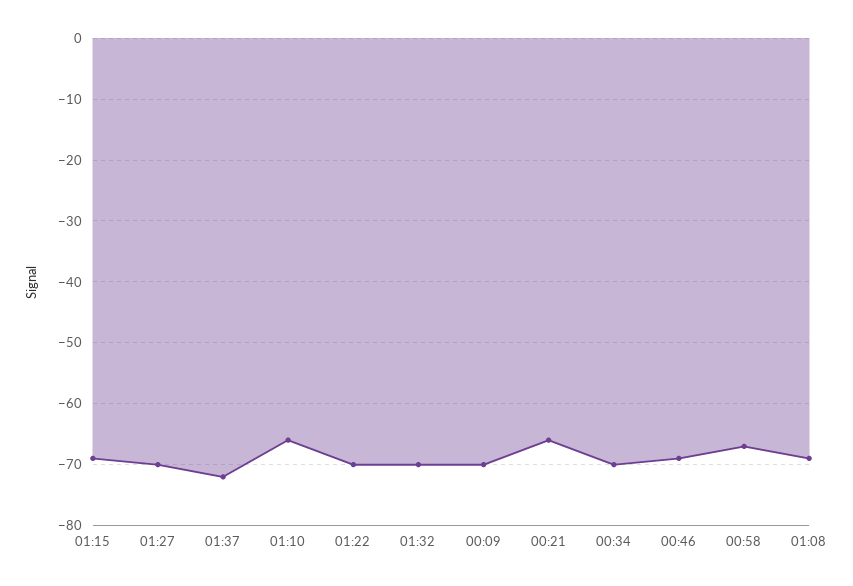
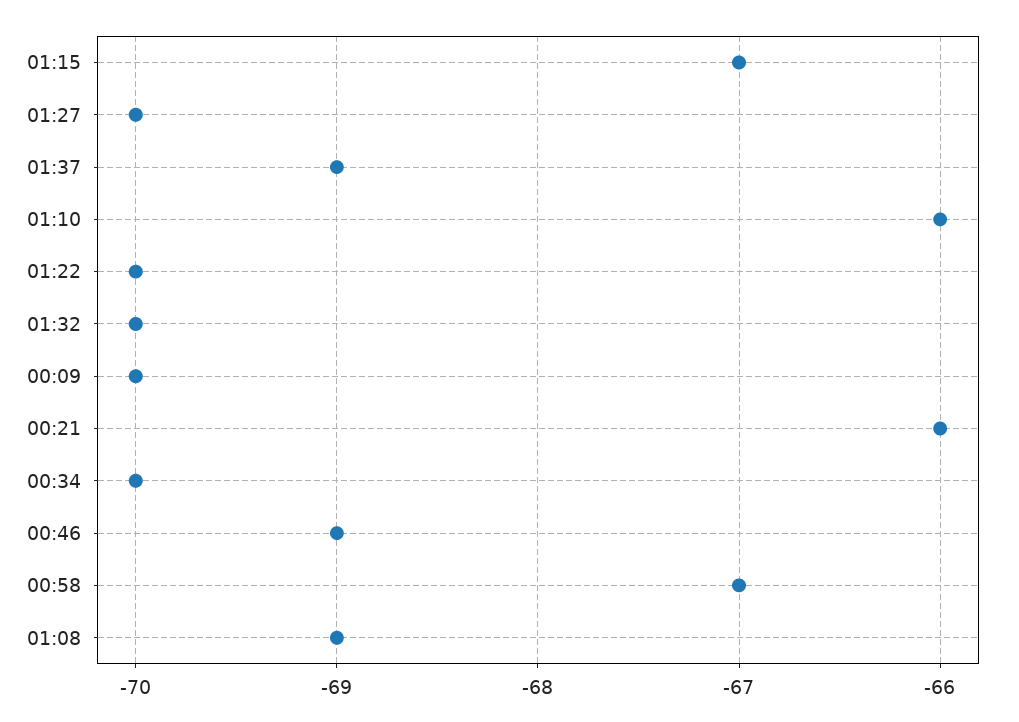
  {
-   "01:15": -69,
+   "01:15": -67,
    "01:27": -70,
-   "01:37": -72,
+   "01:37": -69,
    "01:10": -66,
    "01:22": -70,
    "01:32": -70,
    "00:09": -70,
    "00:21": -66,
    "00:34": -70,
    "00:46": -69,
    "00:58": -67,
    "01:08": -69
  }

